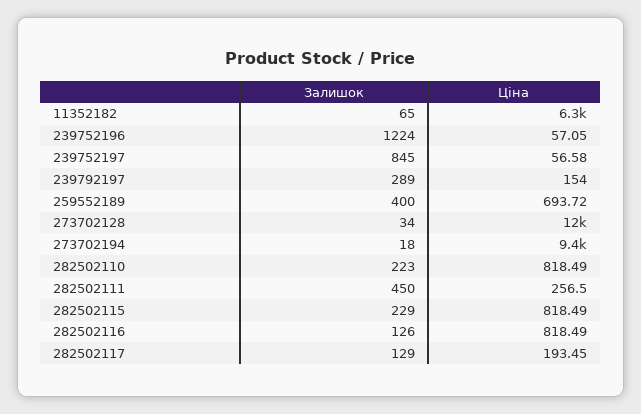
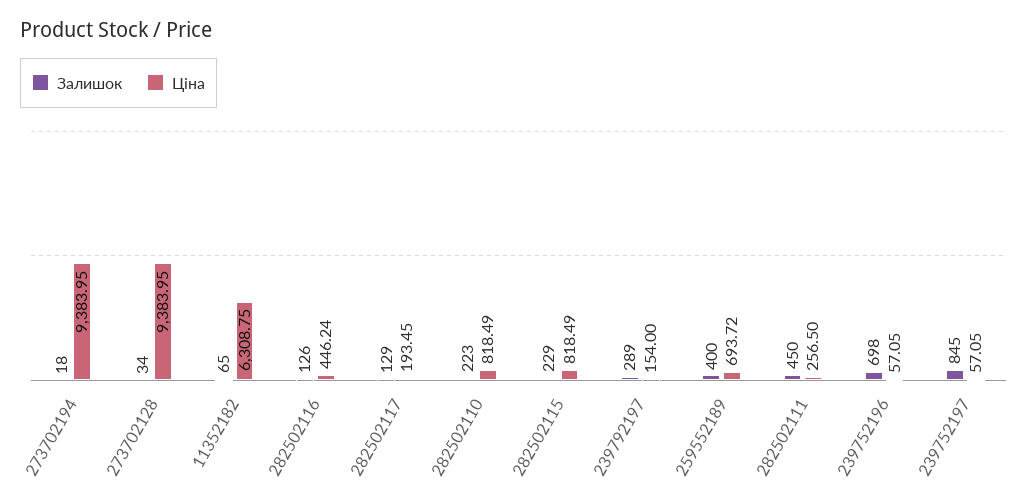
  {
    "Залишок": {
      "11352182": 65,
-     "239752196": 1224,
+     "239752196": 698,
      "239752197": 845,
      "239792197": 289,
      "259552189": 400,
      "273702128": 34,
      "273702194": 18,
      "282502110": 223,
      "282502111": 450,
      "282502115": 229,
      "282502116": 126,
      "282502117": 129
    },
    "Ціна": {
      "11352182": 6308.75,
      "239752196": 57.05,
-     "239752197": 56.58,
+     "239752197": 57.05,
      "239792197": 154,
      "259552189": 693.72,
-     "273702128": 12000,
+     "273702128": 9383.95,
      "273702194": 9383.95,
      "282502110": 818.49,
      "282502111": 256.5,
      "282502115": 818.49,
-     "282502116": 818.49,
+     "282502116": 446.24,
      "282502117": 193.45
    }
  }

